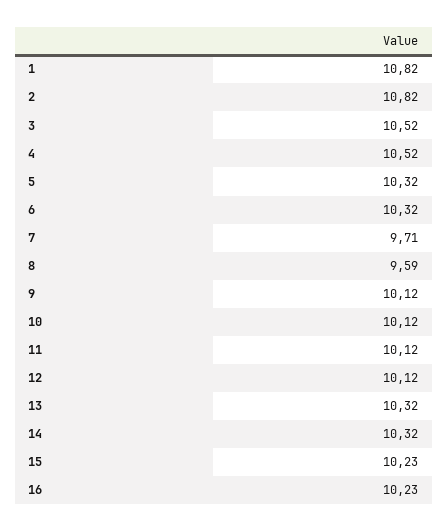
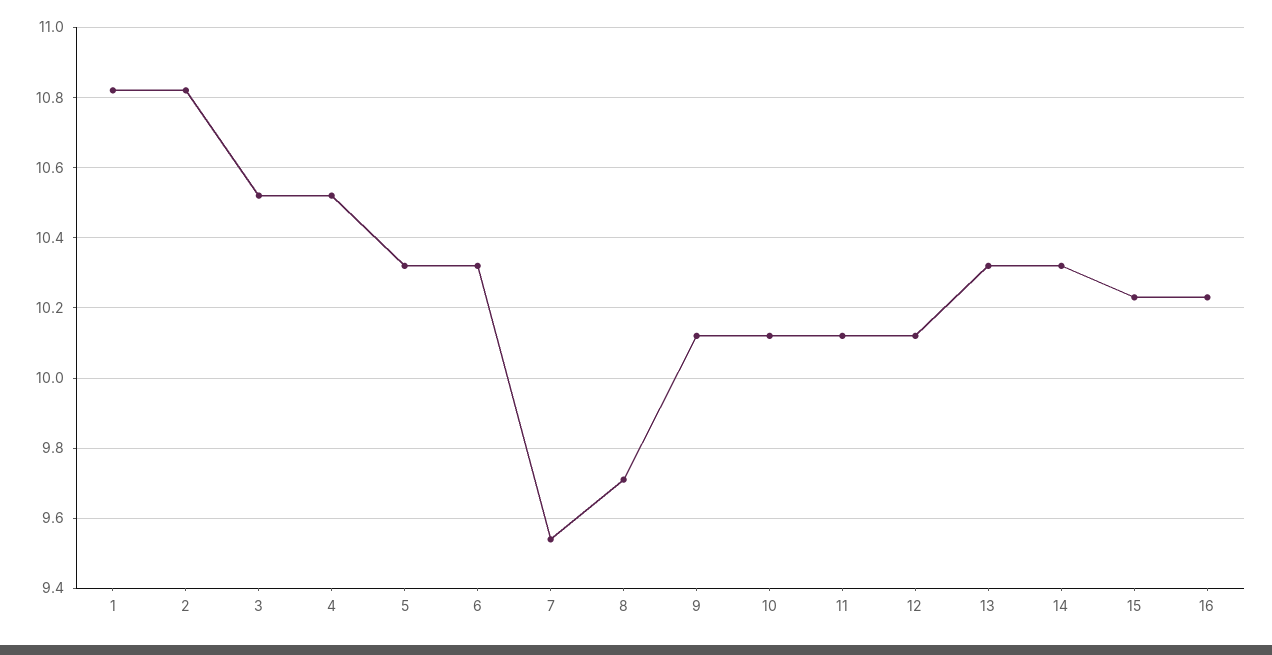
  {
    "1": 10.82,
    "2": 10.82,
    "3": 10.52,
    "4": 10.52,
    "5": 10.32,
    "6": 10.32,
-   "7": 9.71,
+   "7": 9.55,
-   "8": 9.59,
+   "8": 9.7,
    "9": 10.12,
    "10": 10.12,
    "11": 10.12,
    "12": 10.12,
    "13": 10.32,
    "14": 10.32,
    "15": 10.23,
    "16": 10.23
  }

